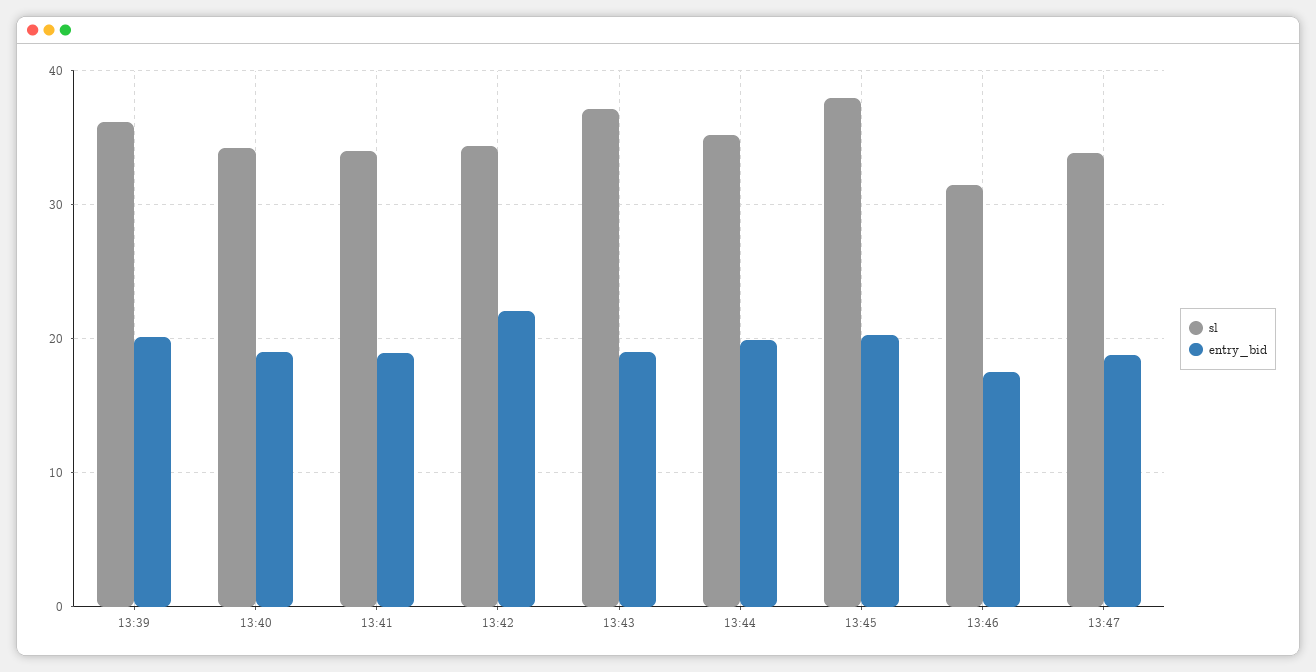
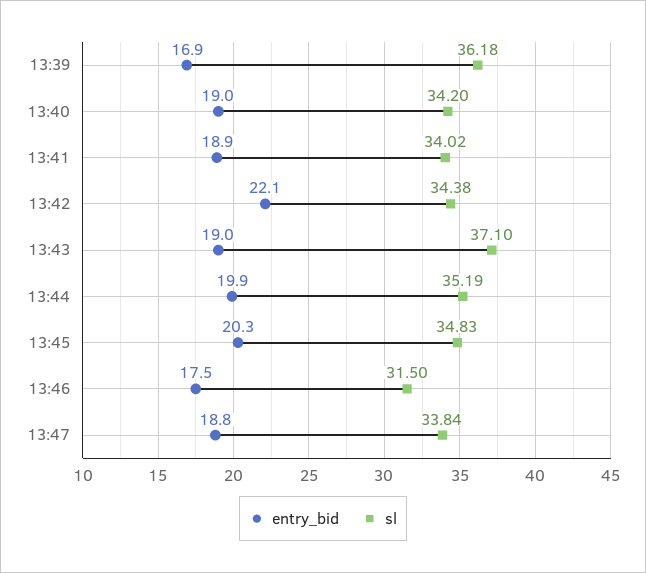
  {
    "sl": {
      "13:39": 36.18,
      "13:40": 34.2,
      "13:41": 34.02,
      "13:42": 34.38,
      "13:43": 37.1,
      "13:44": 35.19,
-     "13:45": 38,
+     "13:45": 34.83,
      "13:46": 31.5,
      "13:47": 33.84
    },
    "entry_bid": {
-     "13:39": 20,
+     "13:39": 16.9,
      "13:40": 19,
      "13:41": 18.9,
      "13:42": 22.1,
      "13:43": 19,
      "13:44": 19.9,
      "13:45": 20.3,
      "13:46": 17.5,
      "13:47": 18.8
    }
  }

